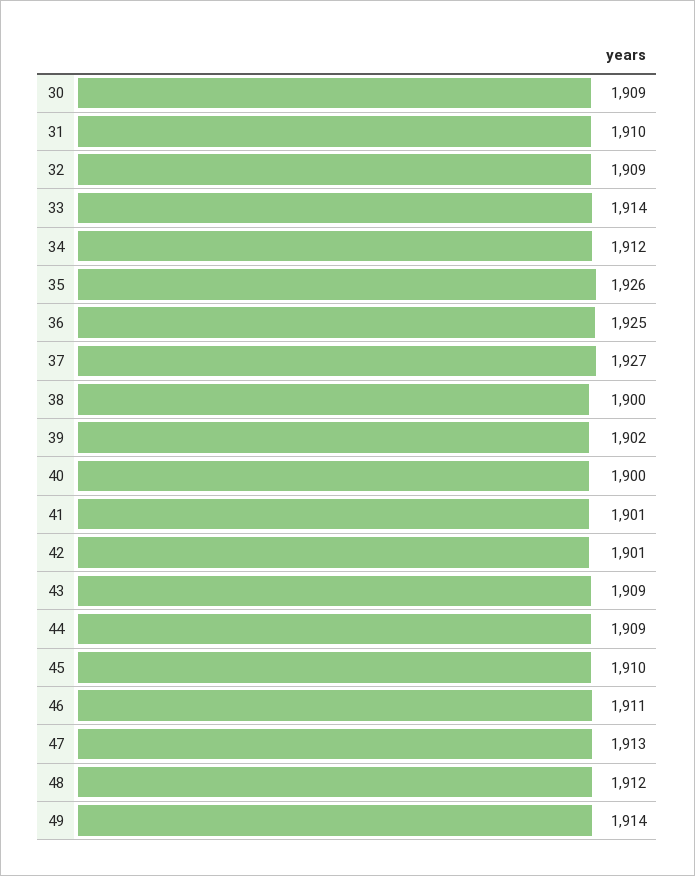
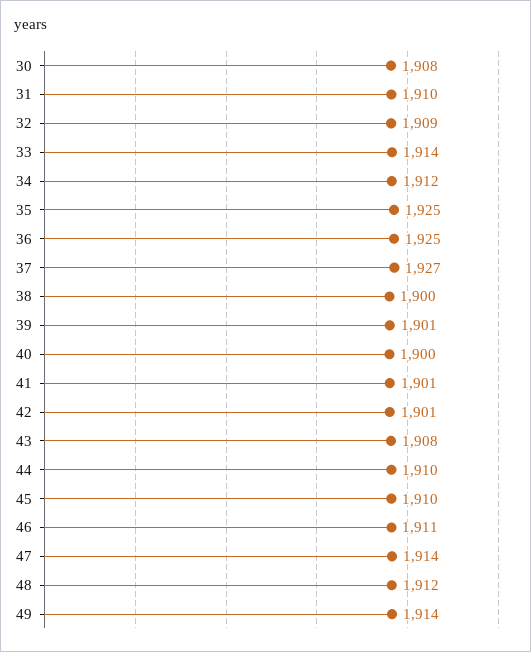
  {
-   "30": 1909,
+   "30": 1908,
    "31": 1910,
    "32": 1909,
    "33": 1914,
    "34": 1912,
-   "35": 1926,
+   "35": 1925,
    "36": 1925,
    "37": 1927,
    "38": 1900,
-   "39": 1902,
+   "39": 1901,
    "40": 1900,
    "41": 1901,
    "42": 1901,
-   "43": 1909,
+   "43": 1908,
-   "44": 1909,
+   "44": 1910,
    "45": 1910,
    "46": 1911,
-   "47": 1913,
+   "47": 1914,
    "48": 1912,
    "49": 1914
  }

